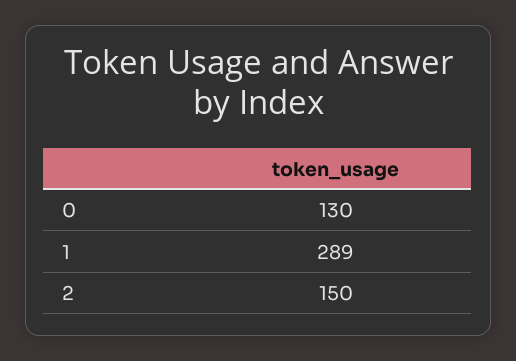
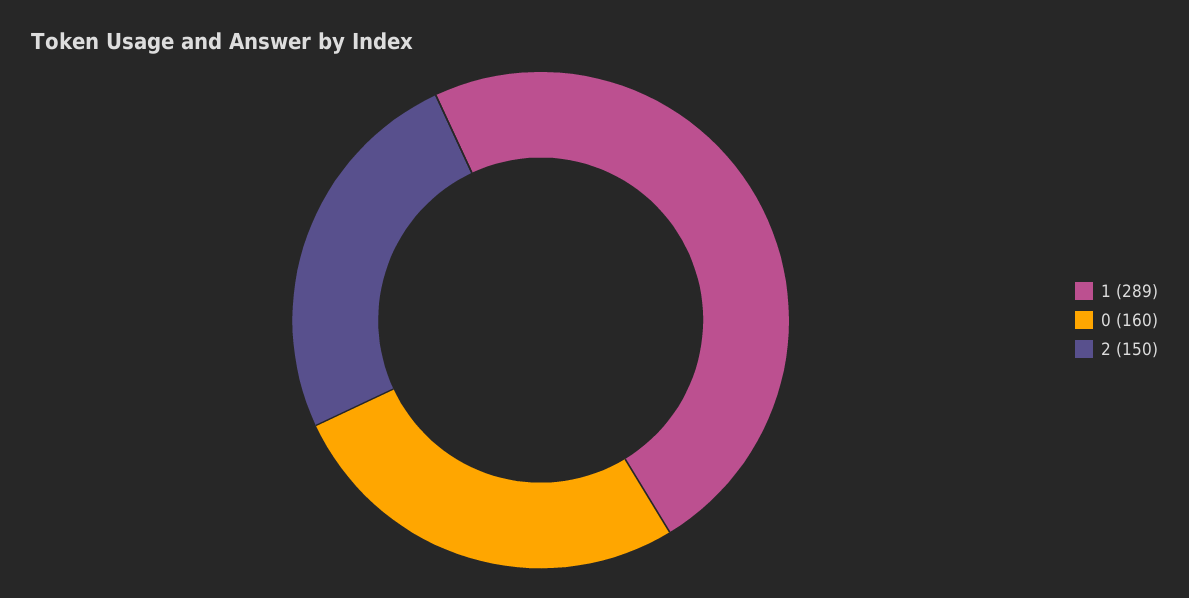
  {
-   "0": 130,
+   "0": 160,
    "1": 289,
    "2": 150
  }

